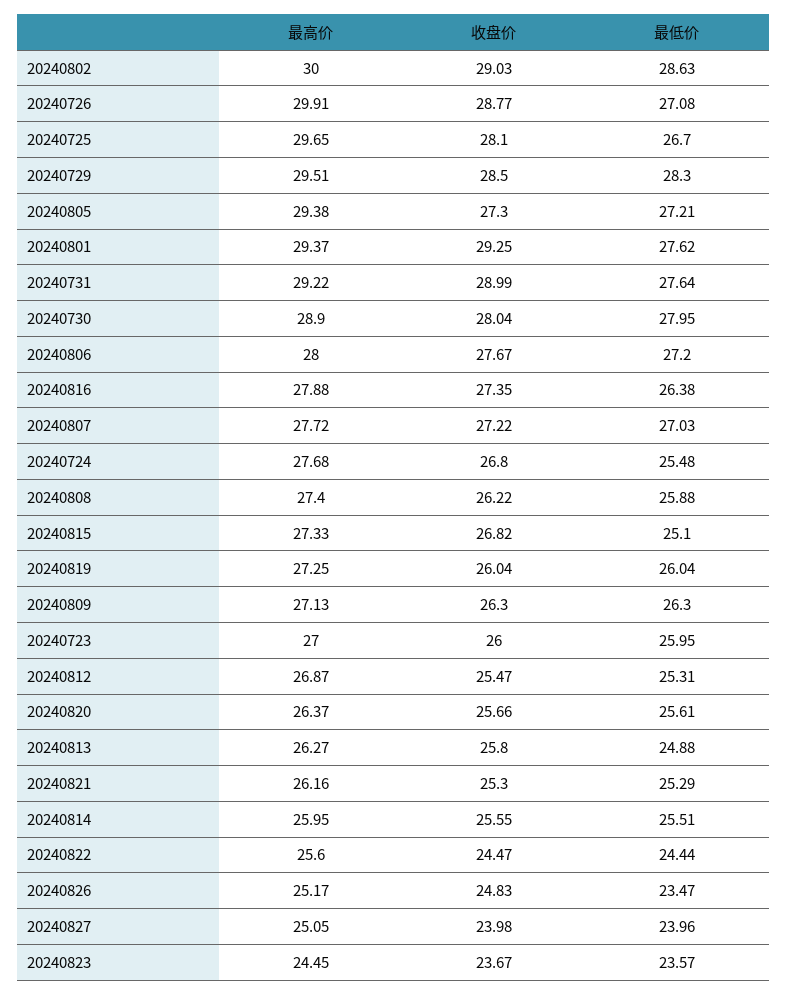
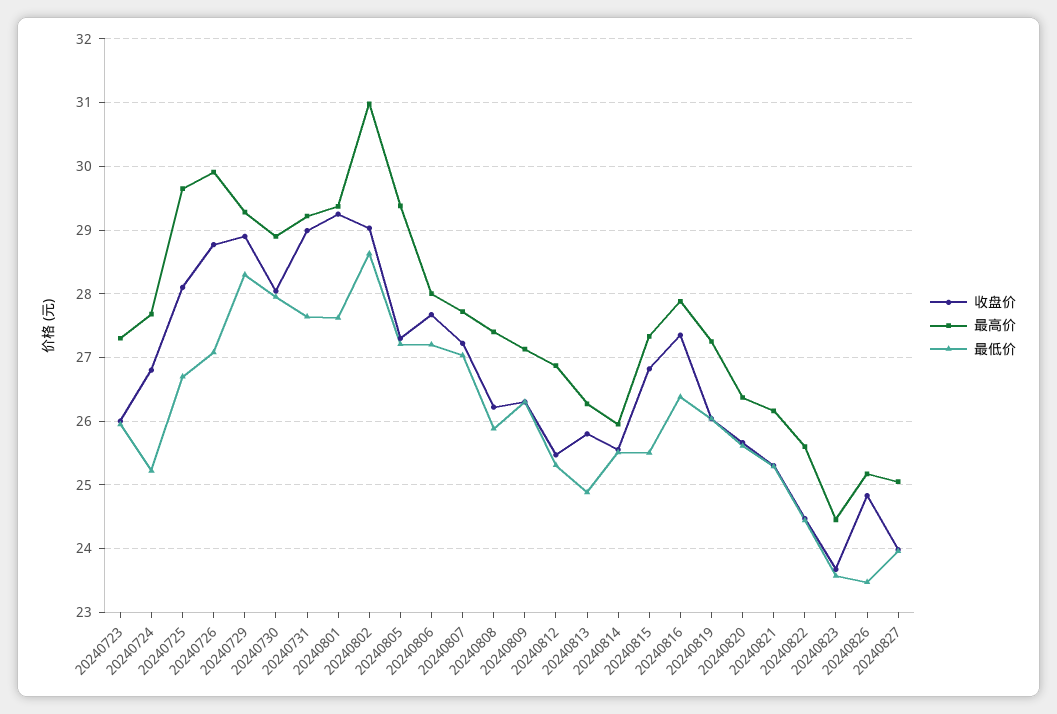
  {
    "最高价": {
-     "20240802": 30,
+     "20240802": 31,
      "20240726": 29.91,
      "20240725": 29.65,
-     "20240729": 29.51,
+     "20240729": 29.3,
      "20240805": 29.38,
      "20240801": 29.37,
      "20240731": 29.22,
      "20240730": 28.9,
      "20240806": 28,
      "20240816": 27.88,
      "20240807": 27.72,
      "20240724": 27.68,
      "20240808": 27.4,
      "20240815": 27.33,
      "20240819": 27.25,
      "20240809": 27.13,
-     "20240723": 27,
+     "20240723": 27.3,
      "20240812": 26.87,
      "20240820": 26.37,
      "20240813": 26.27,
      "20240821": 26.16,
      "20240814": 25.95,
      "20240822": 25.6,
      "20240826": 25.17,
      "20240827": 25.05,
      "20240823": 24.45
    },
    "收盘价": {
      "20240802": 29.03,
      "20240726": 28.77,
      "20240725": 28.1,
-     "20240729": 28.5,
+     "20240729": 28.9,
      "20240805": 27.3,
      "20240801": 29.25,
      "20240731": 28.99,
      "20240730": 28.04,
      "20240806": 27.67,
      "20240816": 27.35,
      "20240807": 27.22,
      "20240724": 26.8,
      "20240808": 26.22,
      "20240815": 26.82,
      "20240819": 26.04,
      "20240809": 26.3,
      "20240723": 26,
      "20240812": 25.47,
      "20240820": 25.66,
      "20240813": 25.8,
      "20240821": 25.3,
      "20240814": 25.55,
      "20240822": 24.47,
      "20240826": 24.83,
      "20240827": 23.98,
      "20240823": 23.67
    },
    "最低价": {
      "20240802": 28.63,
      "20240726": 27.08,
      "20240725": 26.7,
      "20240729": 28.3,
      "20240805": 27.21,
      "20240801": 27.62,
      "20240731": 27.64,
      "20240730": 27.95,
      "20240806": 27.2,
      "20240816": 26.38,
      "20240807": 27.03,
-     "20240724": 25.48,
+     "20240724": 25.2,
      "20240808": 25.88,
-     "20240815": 25.1,
+     "20240815": 25.5,
      "20240819": 26.04,
      "20240809": 26.3,
      "20240723": 25.95,
      "20240812": 25.31,
      "20240820": 25.61,
      "20240813": 24.88,
      "20240821": 25.29,
      "20240814": 25.51,
      "20240822": 24.44,
      "20240826": 23.47,
      "20240827": 23.96,
      "20240823": 23.57
    }
  }

